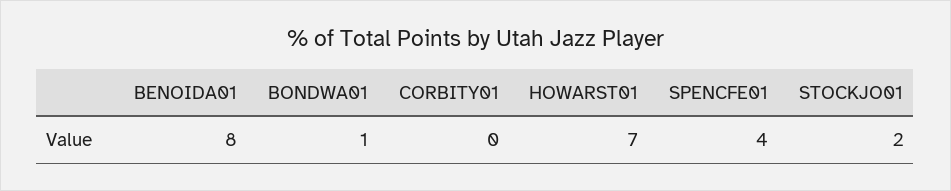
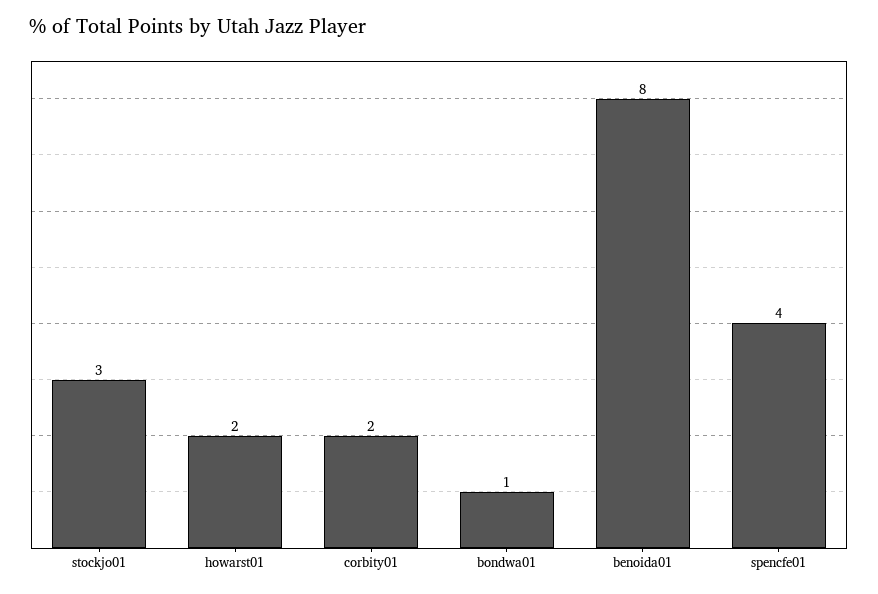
  {
    "BENOIDA01": 8,
    "BONDWA01": 1,
-   "CORBITY01": 0,
+   "CORBITY01": 2,
-   "HOWARST01": 7,
+   "HOWARST01": 2,
    "SPENCFE01": 4,
-   "STOCKJO01": 2
+   "STOCKJO01": 3
  }

